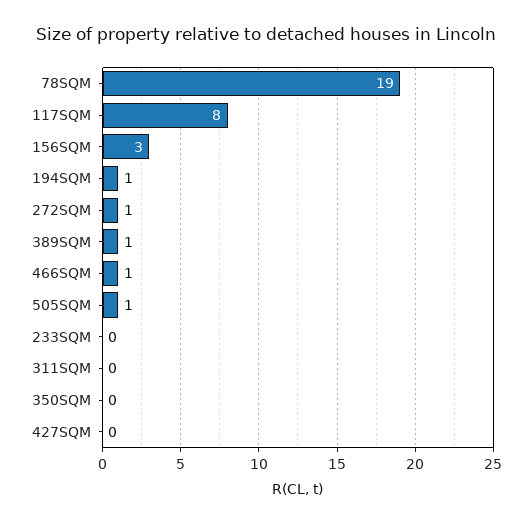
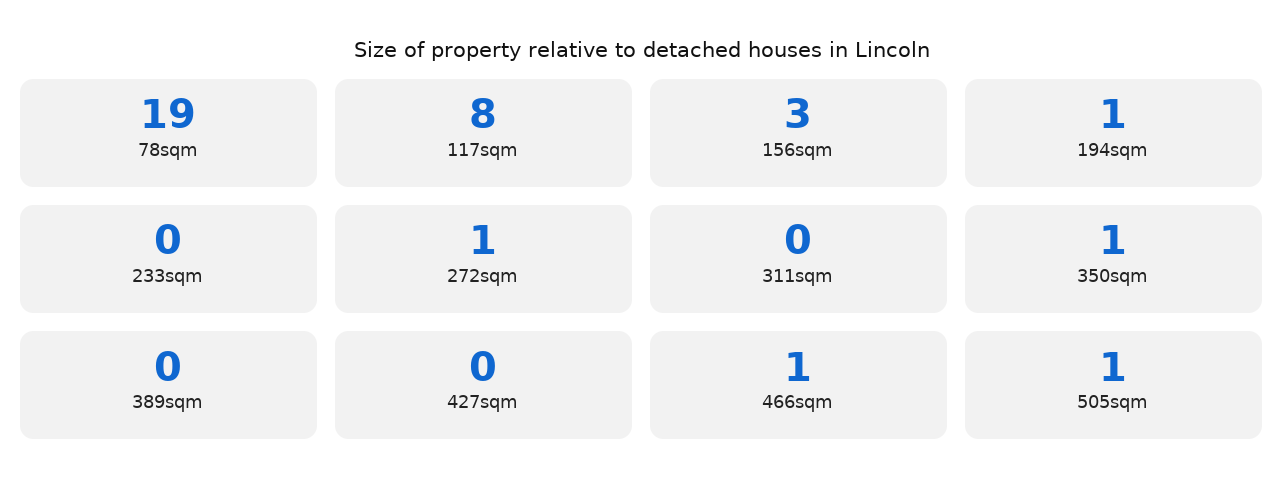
  {
    "78SQM": 19,
    "117SQM": 8,
    "156SQM": 3,
    "194SQM": 1,
    "272SQM": 1,
-   "389SQM": 1,
+   "389SQM": 0,
    "466SQM": 1,
    "505SQM": 1,
    "233SQM": 0,
    "311SQM": 0,
-   "350SQM": 0,
+   "350SQM": 1,
    "427SQM": 0
  }

